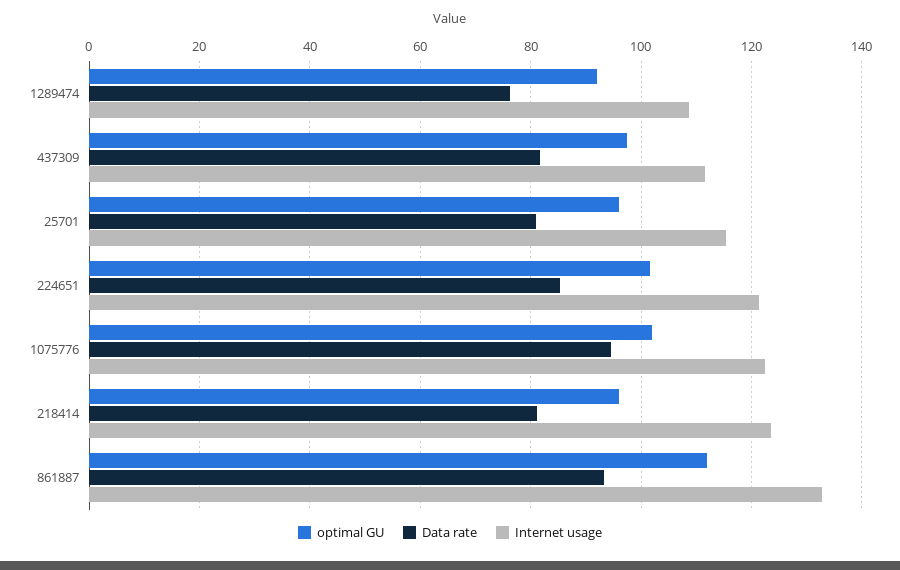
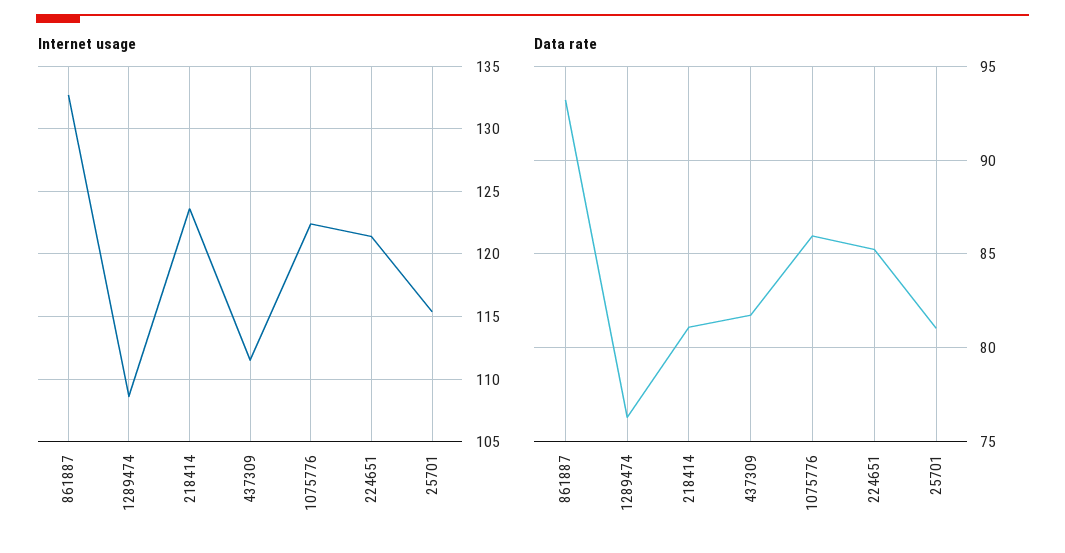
  {
-   "optimal GU": {
-     "1289474": 92,
-     "437309": 98,
-     "25701": 96,
-     "224651": 102,
-     "1075776": 102,
-     "218414": 96,
-     "861887": 112
-   },
    "Data rate": {
      "1289474": 76.5,
      "437309": 82,
      "25701": 81,
      "224651": 85.5,
-     "1075776": 94,
+     "1075776": 86,
      "218414": 81,
      "861887": 93
    },
    "Internet usage": {
      "1289474": 108.5,
      "437309": 111.5,
      "25701": 115.5,
      "224651": 121.5,
      "1075776": 122.5,
      "218414": 123.5,
      "861887": 132.5
    }
  }

